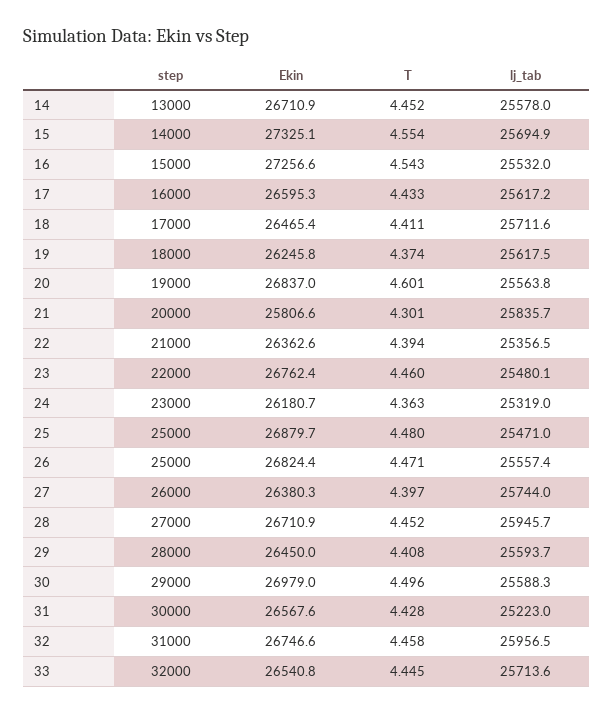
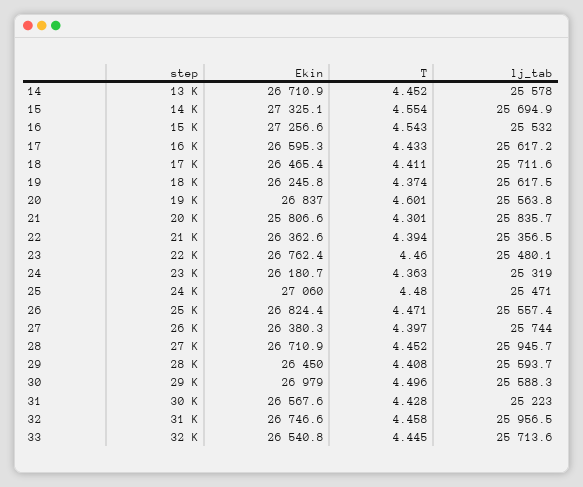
  {
    "step": {
      "14": 13000,
      "15": 14000,
      "16": 15000,
      "17": 16000,
      "18": 17000,
      "19": 18000,
      "20": 19000,
      "21": 20000,
      "22": 21000,
      "23": 22000,
      "24": 23000,
-     "25": 25000,
+     "25": 24000,
      "26": 25000,
      "27": 26000,
      "28": 27000,
      "29": 28000,
      "30": 29000,
      "31": 30000,
      "32": 31000,
      "33": 32000
    },
    "Ekin": {
      "14": 26710.9,
      "15": 27325.1,
      "16": 27256.6,
      "17": 26595.3,
      "18": 26465.4,
      "19": 26245.8,
      "20": 26837,
      "21": 25806.6,
      "22": 26362.6,
      "23": 26762.4,
      "24": 26180.7,
-     "25": 26879.7,
+     "25": 27060,
      "26": 26824.4,
      "27": 26380.3,
      "28": 26710.9,
      "29": 26450,
      "30": 26979,
      "31": 26567.6,
      "32": 26746.6,
      "33": 26540.8
    },
    "T": {
      "14": 4.452,
      "15": 4.554,
      "16": 4.543,
      "17": 4.433,
      "18": 4.411,
      "19": 4.374,
      "20": 4.601,
      "21": 4.301,
      "22": 4.394,
      "23": 4.46,
      "24": 4.363,
      "25": 4.48,
      "26": 4.471,
      "27": 4.397,
      "28": 4.452,
      "29": 4.408,
      "30": 4.496,
      "31": 4.428,
      "32": 4.458,
      "33": 4.445
    },
    "lj_tab": {
      "14": 25578,
      "15": 25694.9,
      "16": 25532,
      "17": 25617.2,
      "18": 25711.6,
      "19": 25617.5,
      "20": 25563.8,
      "21": 25835.7,
      "22": 25356.5,
      "23": 25480.1,
      "24": 25319,
      "25": 25471,
      "26": 25557.4,
      "27": 25744,
      "28": 25945.7,
      "29": 25593.7,
      "30": 25588.3,
      "31": 25223,
      "32": 25956.5,
      "33": 25713.6
    }
  }

